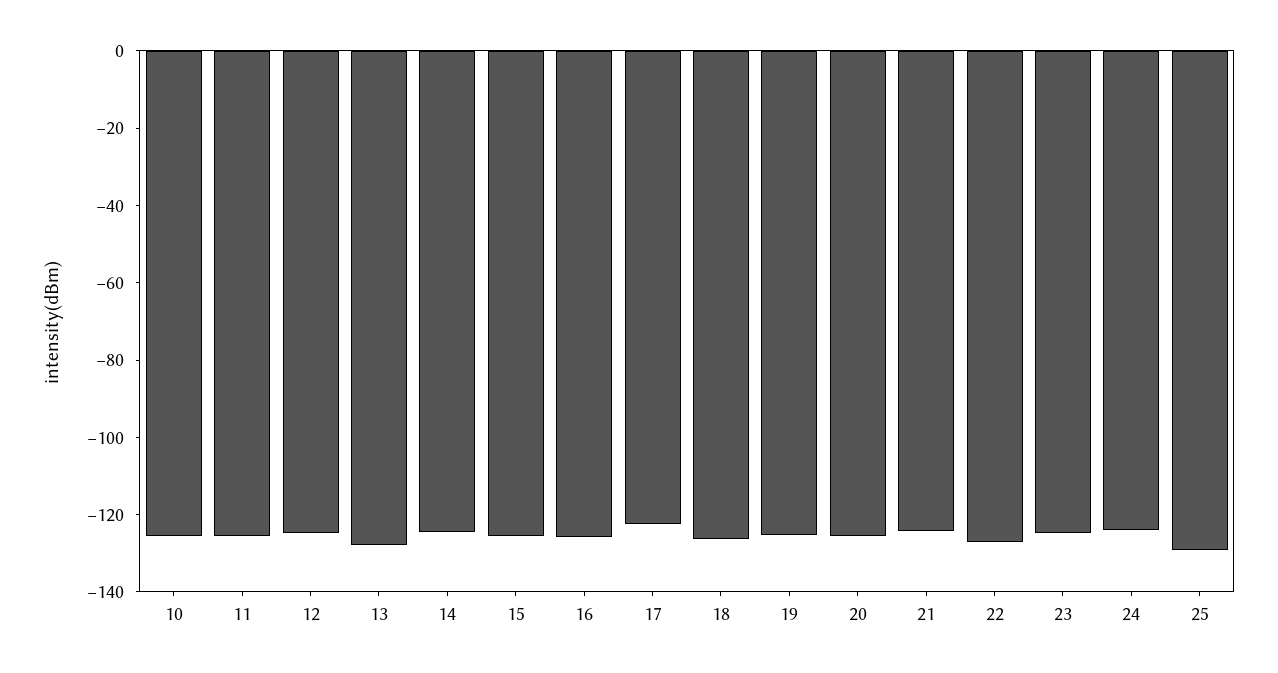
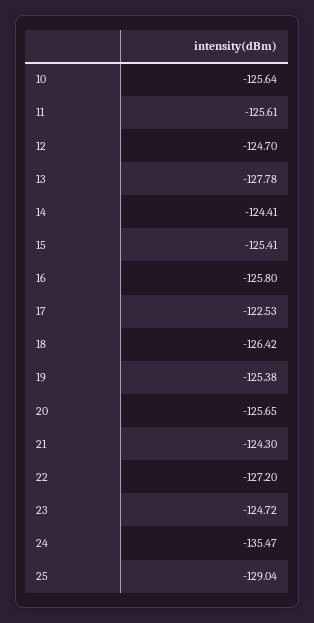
  {
    "10": -125.64,
    "11": -125.61,
    "12": -124.7,
    "13": -127.78,
    "14": -124.41,
    "15": -125.41,
    "16": -125.8,
    "17": -122.53,
    "18": -126.42,
    "19": -125.38,
    "20": -125.65,
    "21": -124.3,
    "22": -127.2,
    "23": -124.72,
-   "24": -125,
+   "24": -135.47,
    "25": -129.04
  }

